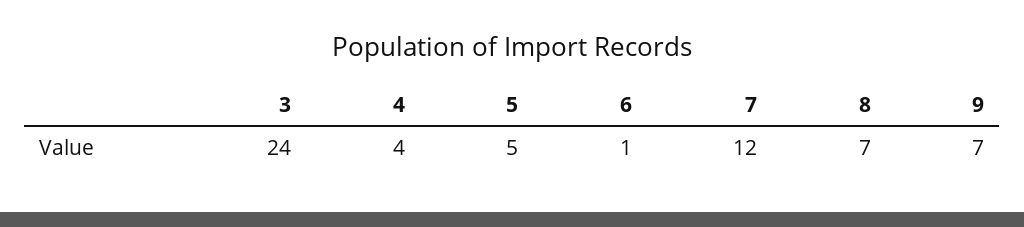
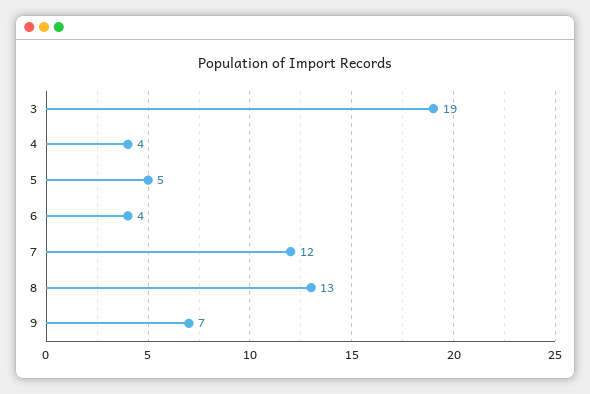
  {
-   "3": 24,
+   "3": 19,
    "4": 4,
    "5": 5,
-   "6": 1,
+   "6": 4,
    "7": 12,
-   "8": 7,
+   "8": 13,
    "9": 7
  }

